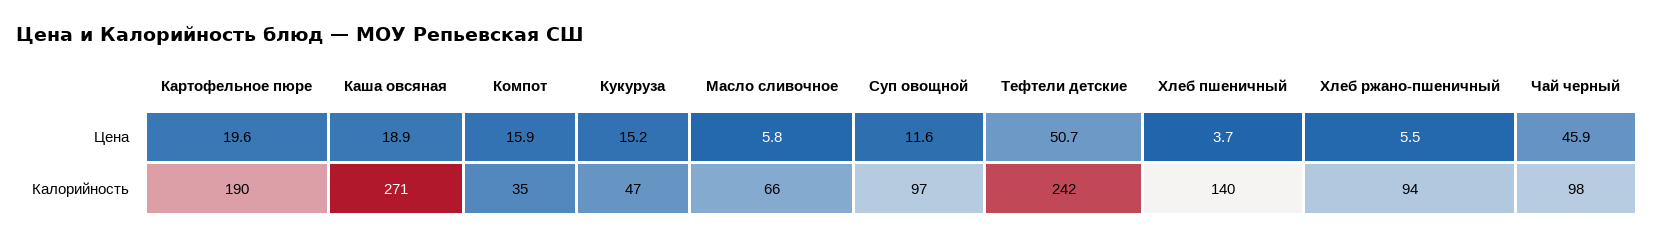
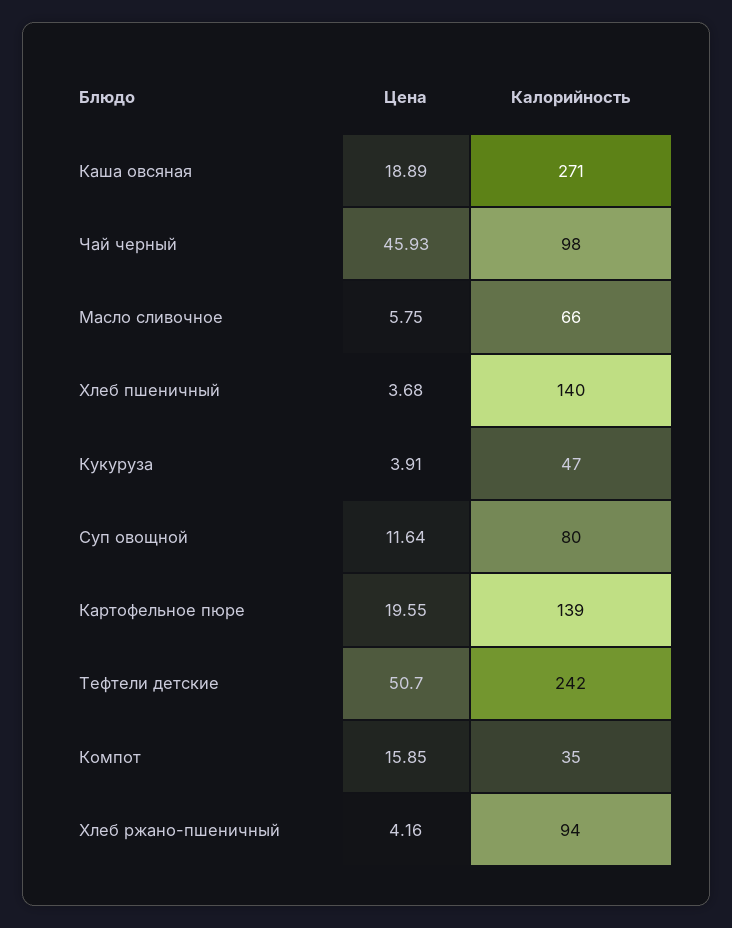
  {
    "Картофельное пюре": {
      "Цена": 19.55,
-     "Калорийность": 190
+     "Калорийность": 139
    },
    "Каша овсяная": {
      "Цена": 18.89,
      "Калорийность": 271
    },
    "Компот": {
      "Цена": 15.85,
      "Калорийность": 35
    },
    "Кукуруза": {
-     "Цена": 15.2,
+     "Цена": 3.91,
      "Калорийность": 47
    },
    "Масло сливочное": {
      "Цена": 5.75,
      "Калорийность": 66
    },
    "Суп овощной": {
      "Цена": 11.64,
-     "Калорийность": 97
+     "Калорийность": 80
    },
    "Тефтели детские": {
      "Цена": 50.7,
      "Калорийность": 242
    },
    "Хлеб пшеничный": {
      "Цена": 3.68,
      "Калорийность": 140
    },
    "Хлеб ржано-пшеничный": {
-     "Цена": 5.5,
+     "Цена": 4.16,
      "Калорийность": 94
    },
    "Чай черный": {
      "Цена": 45.93,
      "Калорийность": 98
    }
  }

